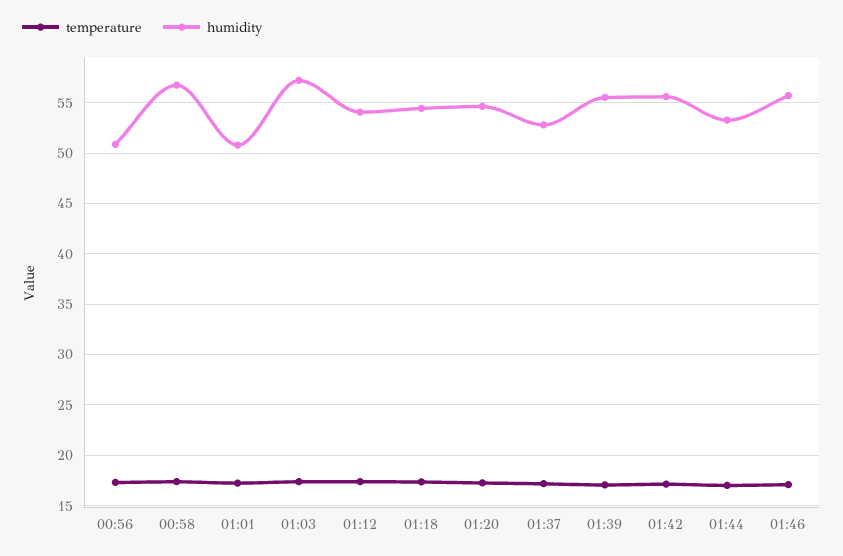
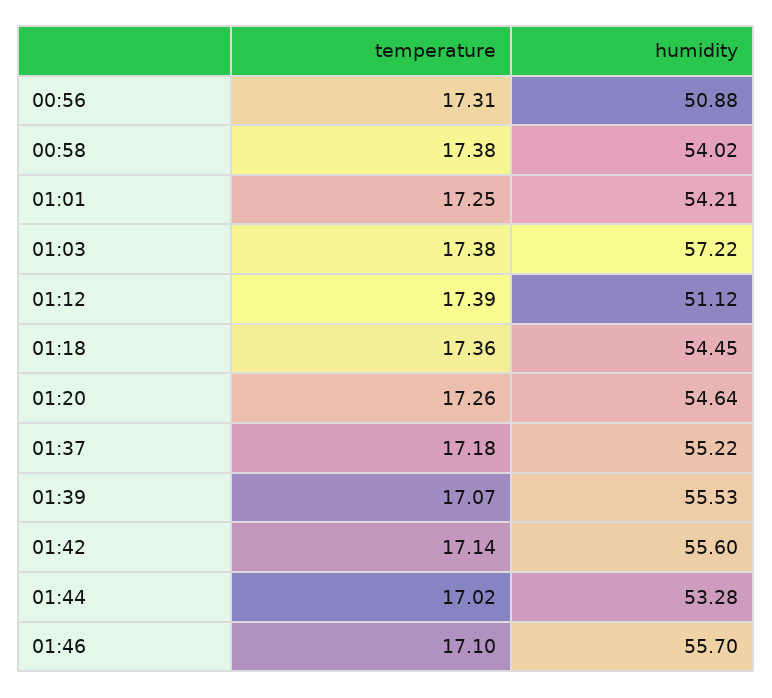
  {
    "temperature": {
      "00:56": 17.31,
      "00:58": 17.38,
      "01:01": 17.25,
      "01:03": 17.38,
      "01:12": 17.39,
      "01:18": 17.36,
      "01:20": 17.26,
      "01:37": 17.18,
      "01:39": 17.07,
      "01:42": 17.14,
      "01:44": 17.02,
      "01:46": 17.1
    },
    "humidity": {
      "00:56": 50.88,
-     "00:58": 57,
+     "00:58": 54.02,
-     "01:01": 51,
+     "01:01": 54.21,
      "01:03": 57.22,
-     "01:12": 54,
+     "01:12": 51.12,
      "01:18": 54.45,
      "01:20": 54.64,
-     "01:37": 53,
+     "01:37": 55.22,
      "01:39": 55.53,
      "01:42": 55.6,
      "01:44": 53.28,
      "01:46": 55.7
    }
  }

